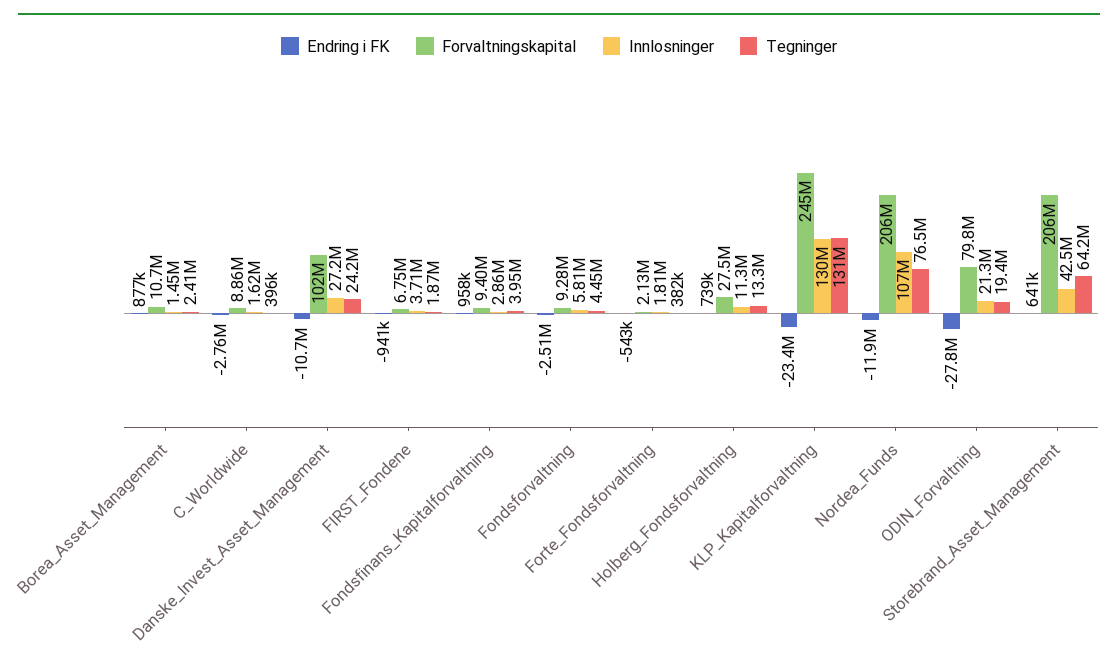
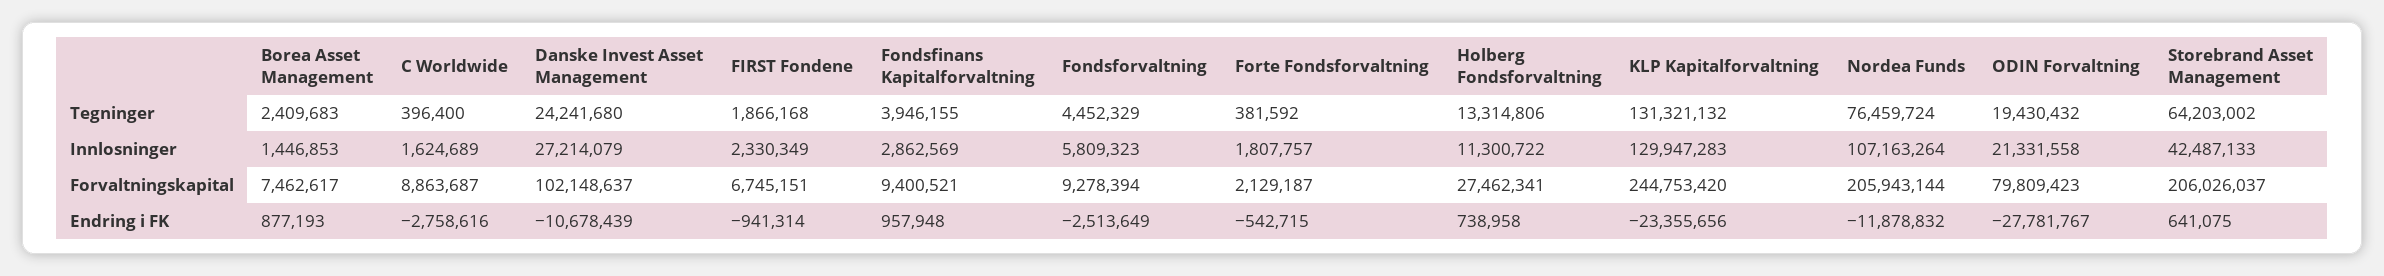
  {
    "Endring i FK": {
      "Borea_Asset_Management": 877193,
      "C_Worldwide": -2758616,
      "Danske_Invest_Asset_Management": -10678439,
      "FIRST_Fondene": -941314,
      "Fondsfinans_Kapitalforvaltning": 957948,
      "Fondsforvaltning": -2513649,
      "Forte_Fondsforvaltning": -542715,
      "Holberg_Fondsforvaltning": 738958,
      "KLP_Kapitalforvaltning": -23355656,
      "Nordea_Funds": -11878832,
      "ODIN_Forvaltning": -27781767,
      "Storebrand_Asset_Management": 641075
    },
    "Forvaltningskapital": {
-     "Borea_Asset_Management": 10700000,
+     "Borea_Asset_Management": 7462617,
      "C_Worldwide": 8863687,
      "Danske_Invest_Asset_Management": 102148637,
      "FIRST_Fondene": 6745151,
      "Fondsfinans_Kapitalforvaltning": 9400521,
      "Fondsforvaltning": 9278394,
      "Forte_Fondsforvaltning": 2129187,
      "Holberg_Fondsforvaltning": 27462341,
      "KLP_Kapitalforvaltning": 244753420,
      "Nordea_Funds": 205943144,
      "ODIN_Forvaltning": 79809423,
      "Storebrand_Asset_Management": 206026037
    },
    "Innlosninger": {
      "Borea_Asset_Management": 1446853,
      "C_Worldwide": 1624689,
      "Danske_Invest_Asset_Management": 27214079,
-     "FIRST_Fondene": 3710000,
+     "FIRST_Fondene": 2330349,
      "Fondsfinans_Kapitalforvaltning": 2862569,
      "Fondsforvaltning": 5809323,
      "Forte_Fondsforvaltning": 1807757,
      "Holberg_Fondsforvaltning": 11300722,
      "KLP_Kapitalforvaltning": 129947283,
      "Nordea_Funds": 107163264,
      "ODIN_Forvaltning": 21331558,
      "Storebrand_Asset_Management": 42487133
    },
    "Tegninger": {
      "Borea_Asset_Management": 2409683,
      "C_Worldwide": 396400,
      "Danske_Invest_Asset_Management": 24241680,
      "FIRST_Fondene": 1866168,
      "Fondsfinans_Kapitalforvaltning": 3946155,
      "Fondsforvaltning": 4452329,
      "Forte_Fondsforvaltning": 381592,
      "Holberg_Fondsforvaltning": 13314806,
      "KLP_Kapitalforvaltning": 131321132,
      "Nordea_Funds": 76459724,
      "ODIN_Forvaltning": 19430432,
      "Storebrand_Asset_Management": 64203002
    }
  }

